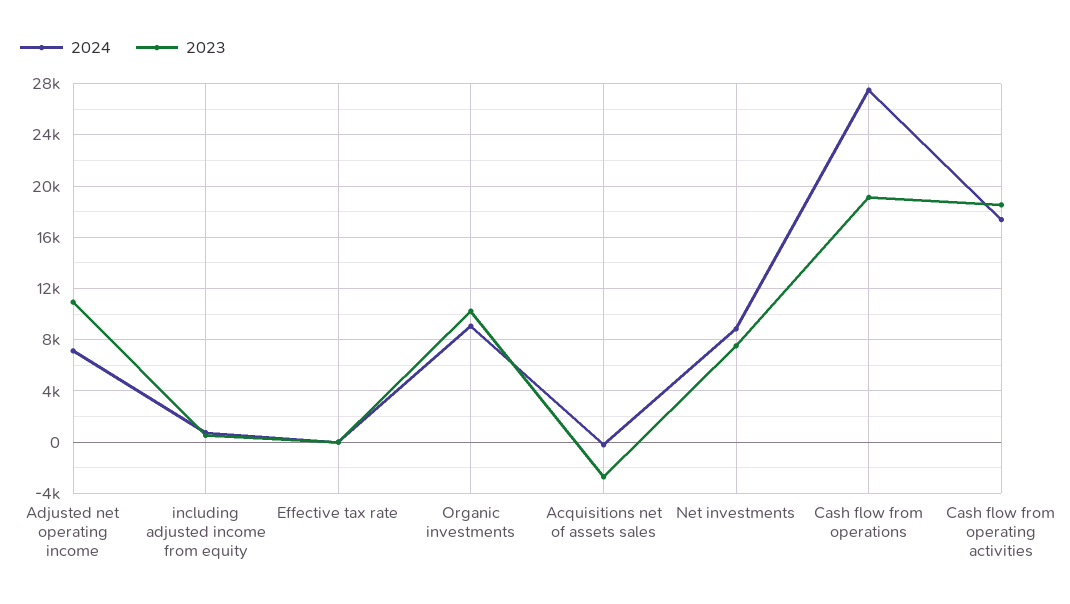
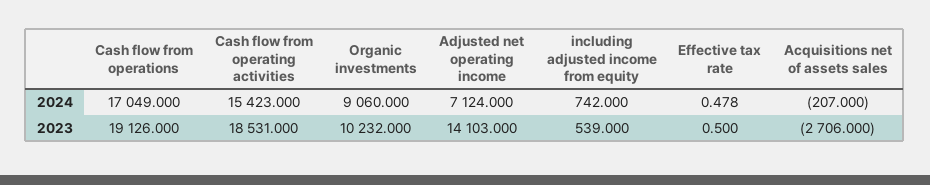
  {
    "2024": {
      "Adjusted net operating income": 7124,
      "including adjusted income from equity": 742,
      "Effective tax rate": 0.478,
      "Organic investments": 9060,
      "Acquisitions net of assets sales": -207,
-     "Net investments": 9000,
-     "Cash flow from operations": 27500,
+     "Cash flow from operations": 17049,
-     "Cash flow from operating activities": 17500
+     "Cash flow from operating activities": 15423
    },
    "2023": {
-     "Adjusted net operating income": 11000,
+     "Adjusted net operating income": 14103,
      "including adjusted income from equity": 539,
      "Effective tax rate": 0.5,
      "Organic investments": 10232,
      "Acquisitions net of assets sales": -2706,
-     "Net investments": 7500,
      "Cash flow from operations": 19126,
      "Cash flow from operating activities": 18531
    }
  }

